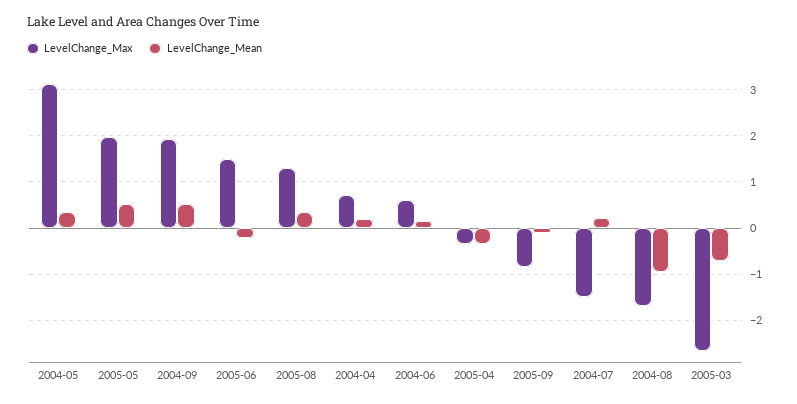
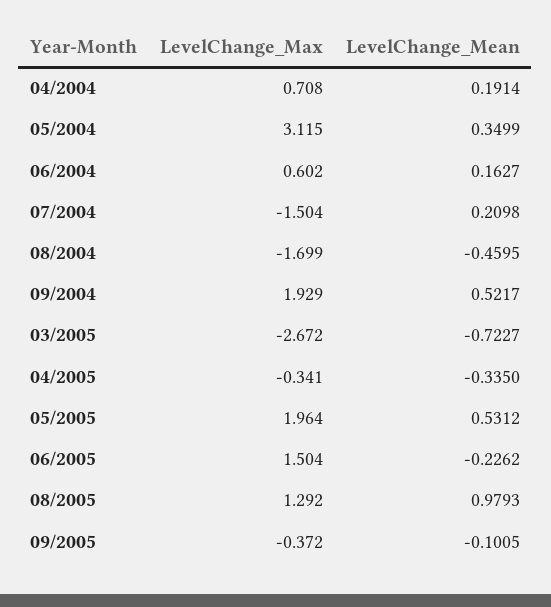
  {
    "LevelChange_Max": {
      "2004-05": 3.115,
      "2005-05": 1.964,
      "2004-09": 1.929,
      "2005-06": 1.504,
      "2005-08": 1.292,
      "2004-04": 0.708,
      "2004-06": 0.602,
      "2005-04": -0.341,
-     "2005-09": -0.8,
+     "2005-09": -0.372,
      "2004-07": -1.504,
      "2004-08": -1.699,
      "2005-03": -2.672
    },
    "LevelChange_Mean": {
      "2004-05": 0.3499,
      "2005-05": 0.5312,
      "2004-09": 0.5217,
      "2005-06": -0.2262,
-     "2005-08": 0.4,
+     "2005-08": 0.9793,
      "2004-04": 0.1914,
      "2004-06": 0.1627,
      "2005-04": -0.335,
      "2005-09": -0.1005,
      "2004-07": 0.2098,
-     "2004-08": -1,
+     "2004-08": -0.4595,
      "2005-03": -0.7227
    }
  }

